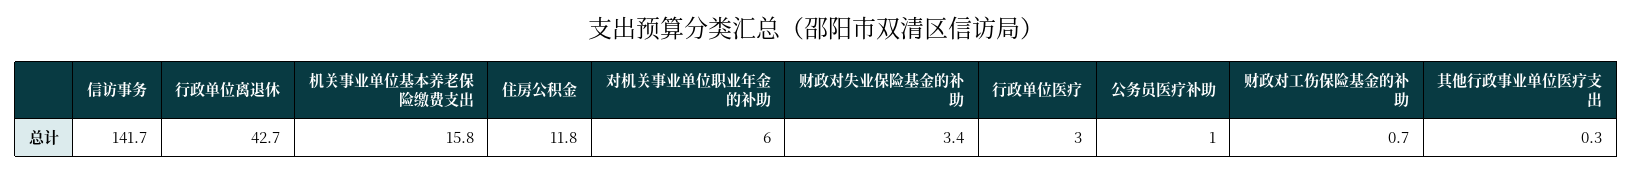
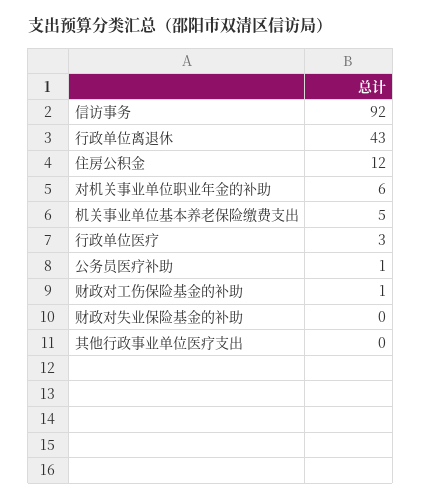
  {
-   "信访事务": 141.7,
+   "信访事务": 92,
    "行政单位离退休": 42.7,
-   "机关事业单位基本养老保险缴费支出": 15.8,
+   "机关事业单位基本养老保险缴费支出": 5,
    "住房公积金": 11.8,
    "对机关事业单位职业年金的补助": 6,
-   "财政对失业保险基金的补助": 3.4,
+   "财政对失业保险基金的补助": 0,
    "行政单位医疗": 3,
    "公务员医疗补助": 1,
    "财政对工伤保险基金的补助": 0.7,
    "其他行政事业单位医疗支出": 0.3
  }

